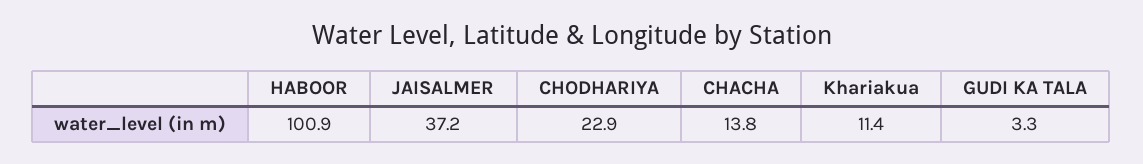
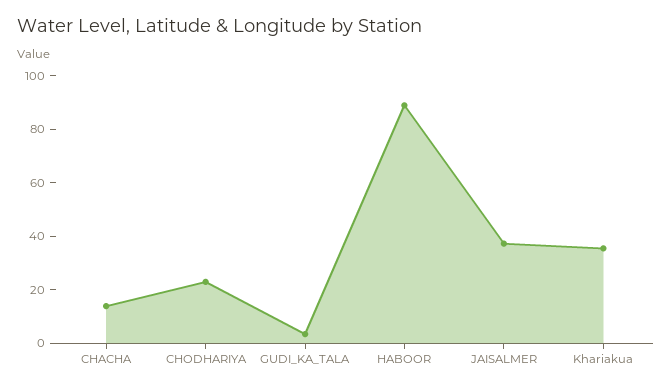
  {
-   "HABOOR": 100.9,
+   "HABOOR": 90,
    "JAISALMER": 37.2,
    "CHODHARIYA": 22.9,
    "CHACHA": 13.8,
-   "Khariakua": 11.4,
+   "Khariakua": 35,
    "GUDI KA TALA": 3.3
  }

